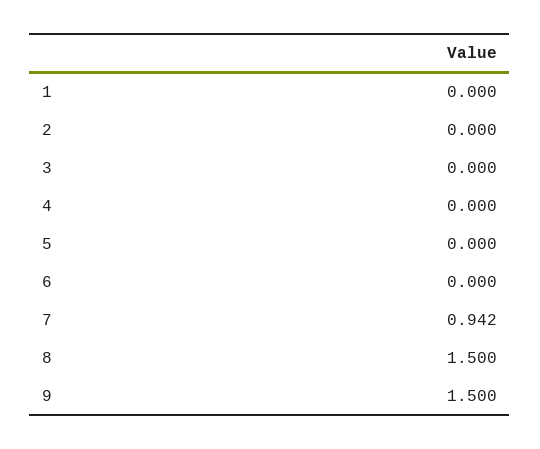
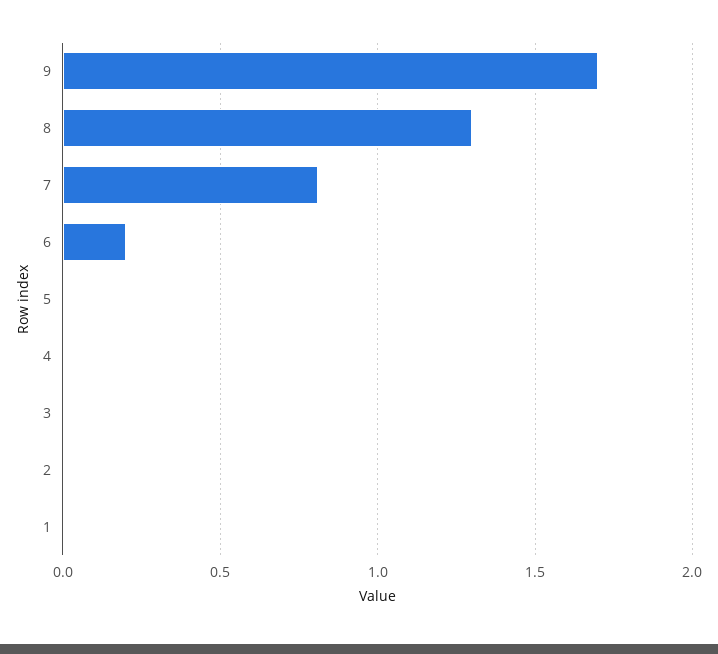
  {
    "1": 0,
    "2": 0,
    "3": 0,
    "4": 0,
    "5": 0,
-   "6": 0,
+   "6": 0.2,
-   "7": 0.942,
+   "7": 0.8,
-   "8": 1.5,
+   "8": 1.3,
-   "9": 1.5
+   "9": 1.7
  }

